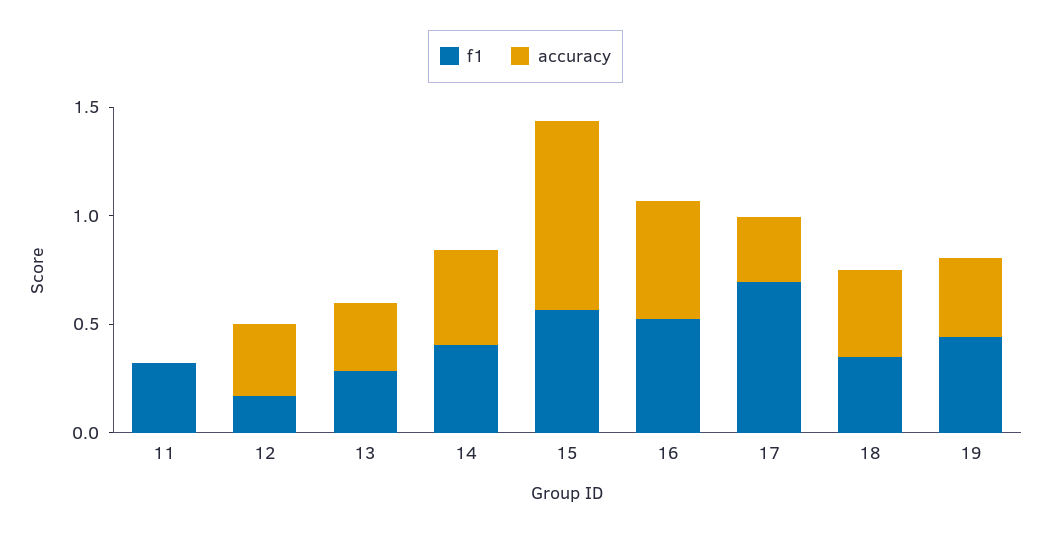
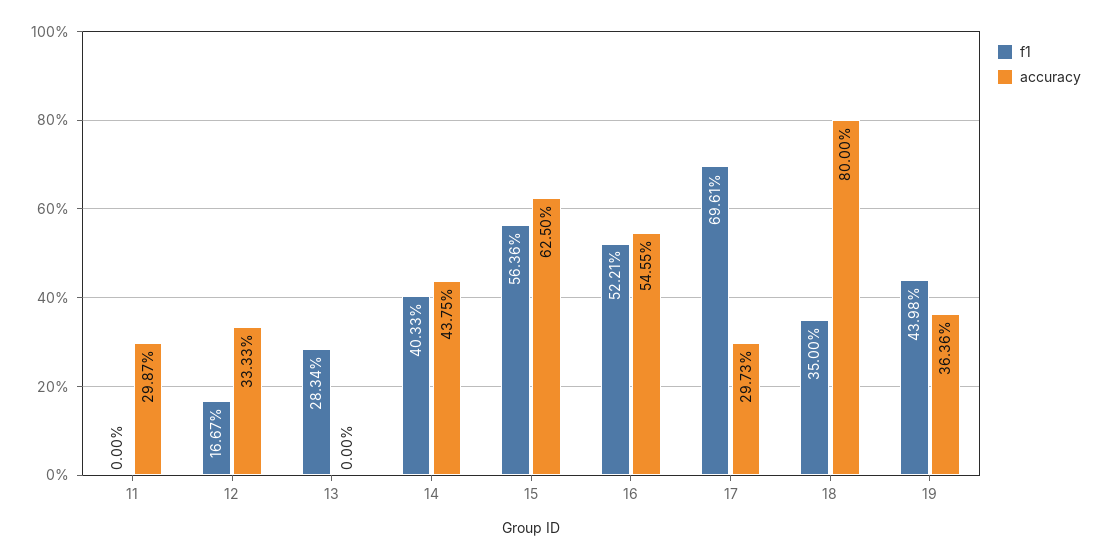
  {
    "f1": {
-     "11": 0.3,
+     "11": 0,
      "12": 0.1667,
      "13": 0.2834,
      "14": 0.4033,
      "15": 0.5636,
      "16": 0.5221,
      "17": 0.6961,
      "18": 0.35,
      "19": 0.4398
    },
    "accuracy": {
-     "11": 0,
+     "11": 0.2987,
      "12": 0.3333,
-     "13": 0.3,
+     "13": 0,
      "14": 0.4375,
-     "15": 0.9,
+     "15": 0.625,
      "16": 0.5455,
      "17": 0.2973,
-     "18": 0.4,
+     "18": 0.8,
      "19": 0.3636
    }
  }

